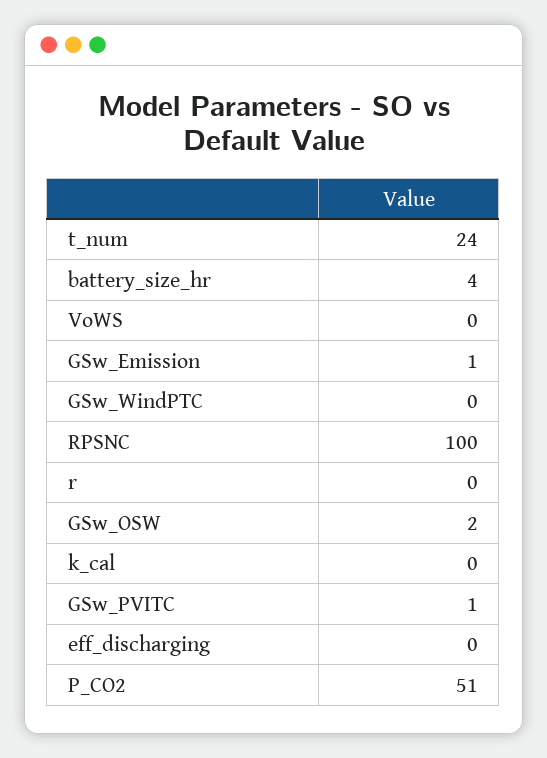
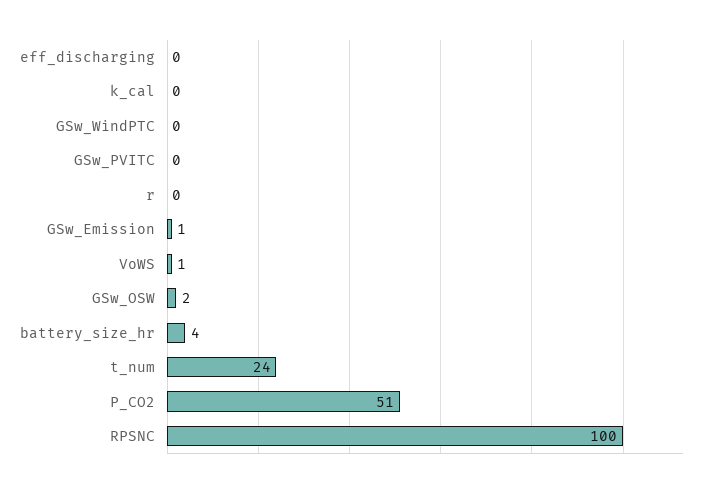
  {
    "t_num": 24,
    "battery_size_hr": 4,
-   "VoWS": 0,
+   "VoWS": 1,
    "GSw_Emission": 1,
    "GSw_WindPTC": 0,
    "RPSNC": 100,
    "r": 0,
    "GSw_OSW": 2,
    "k_cal": 0,
-   "GSw_PVITC": 1,
+   "GSw_PVITC": 0,
    "eff_discharging": 0,
    "P_CO2": 51
  }

